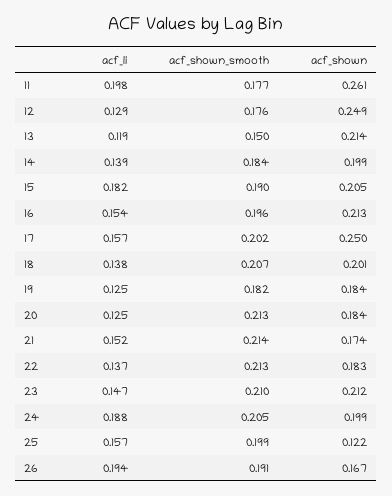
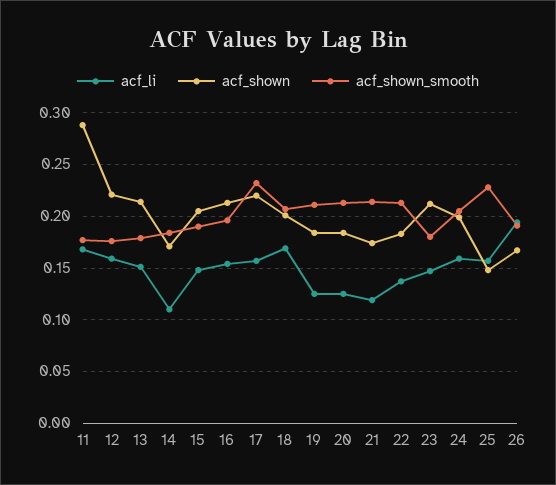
  {
    "acf_li": {
-     "11": 0.198,
+     "11": 0.17,
-     "12": 0.129,
+     "12": 0.16,
-     "13": 0.119,
+     "13": 0.15,
-     "14": 0.139,
+     "14": 0.11,
-     "15": 0.182,
+     "15": 0.15,
      "16": 0.154,
      "17": 0.157,
-     "18": 0.138,
+     "18": 0.17,
      "19": 0.125,
      "20": 0.125,
-     "21": 0.152,
+     "21": 0.12,
      "22": 0.137,
      "23": 0.147,
-     "24": 0.188,
+     "24": 0.16,
      "25": 0.157,
      "26": 0.194
    },
    "acf_shown_smooth": {
      "11": 0.177,
      "12": 0.176,
-     "13": 0.15,
+     "13": 0.18,
      "14": 0.184,
      "15": 0.19,
      "16": 0.196,
-     "17": 0.202,
+     "17": 0.23,
      "18": 0.207,
-     "19": 0.182,
+     "19": 0.21,
      "20": 0.213,
      "21": 0.214,
      "22": 0.213,
-     "23": 0.21,
+     "23": 0.18,
      "24": 0.205,
-     "25": 0.199,
+     "25": 0.23,
      "26": 0.191
    },
    "acf_shown": {
-     "11": 0.261,
+     "11": 0.29,
-     "12": 0.249,
+     "12": 0.22,
      "13": 0.214,
-     "14": 0.199,
+     "14": 0.17,
      "15": 0.205,
      "16": 0.213,
-     "17": 0.25,
+     "17": 0.22,
      "18": 0.201,
      "19": 0.184,
      "20": 0.184,
      "21": 0.174,
      "22": 0.183,
      "23": 0.212,
      "24": 0.199,
-     "25": 0.122,
+     "25": 0.15,
      "26": 0.167
    }
  }

